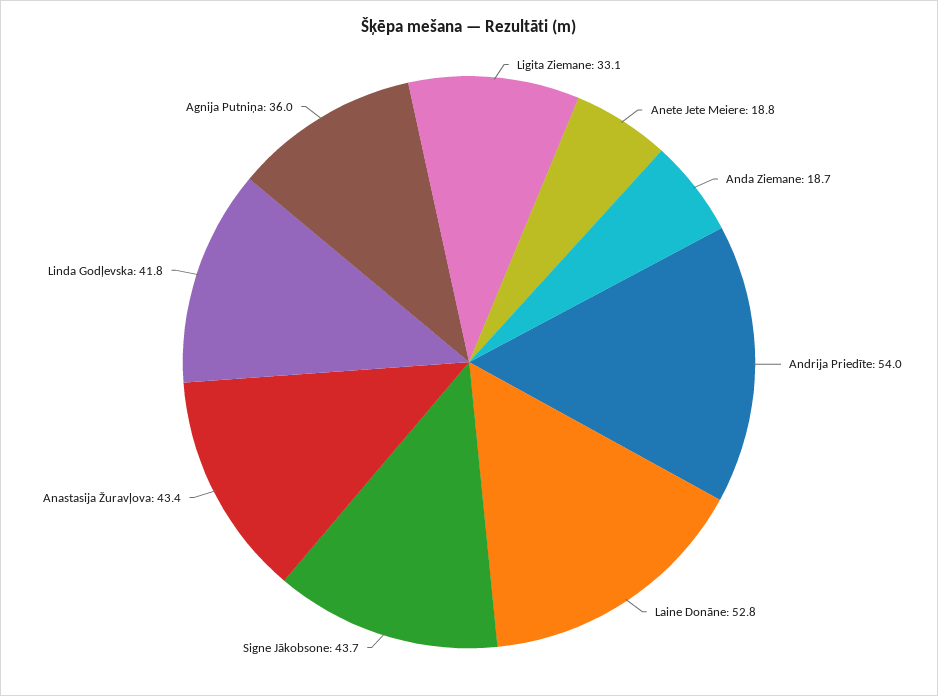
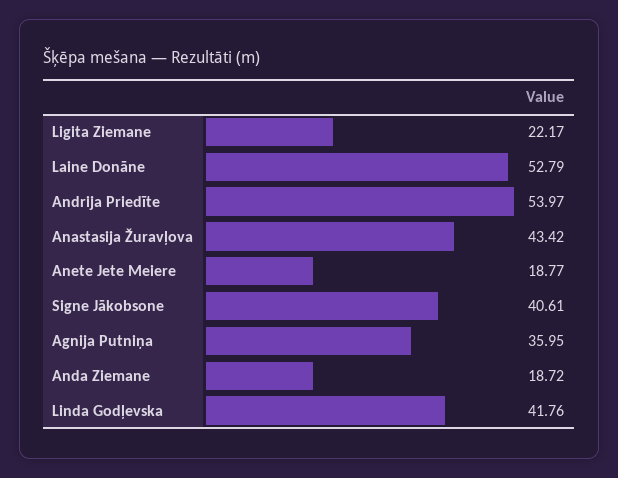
  {
-   "Ligita Ziemane": 33.1,
+   "Ligita Ziemane": 22.17,
    "Anete Jete Meiere": 18.77,
    "Anda Ziemane": 18.72,
    "Andrija Priedīte": 53.97,
    "Laine Donāne": 52.79,
-   "Signe Jākobsone": 43.7,
+   "Signe Jākobsone": 40.61,
    "Anastasija Žuravļova": 43.42,
    "Linda Godļevska": 41.76,
    "Agnija Putniņa": 35.95
  }

